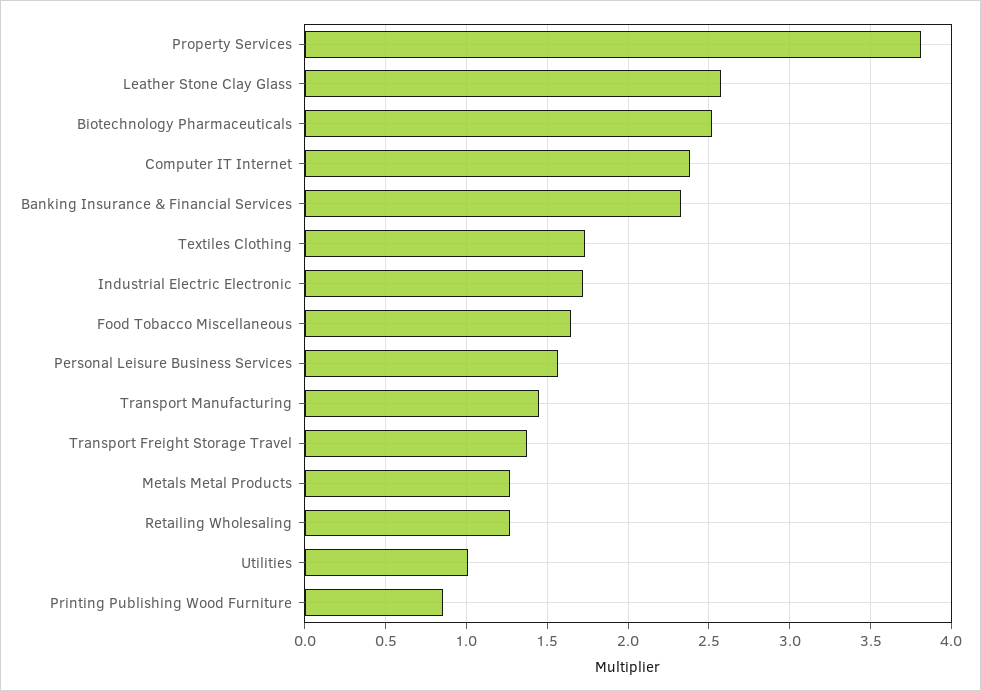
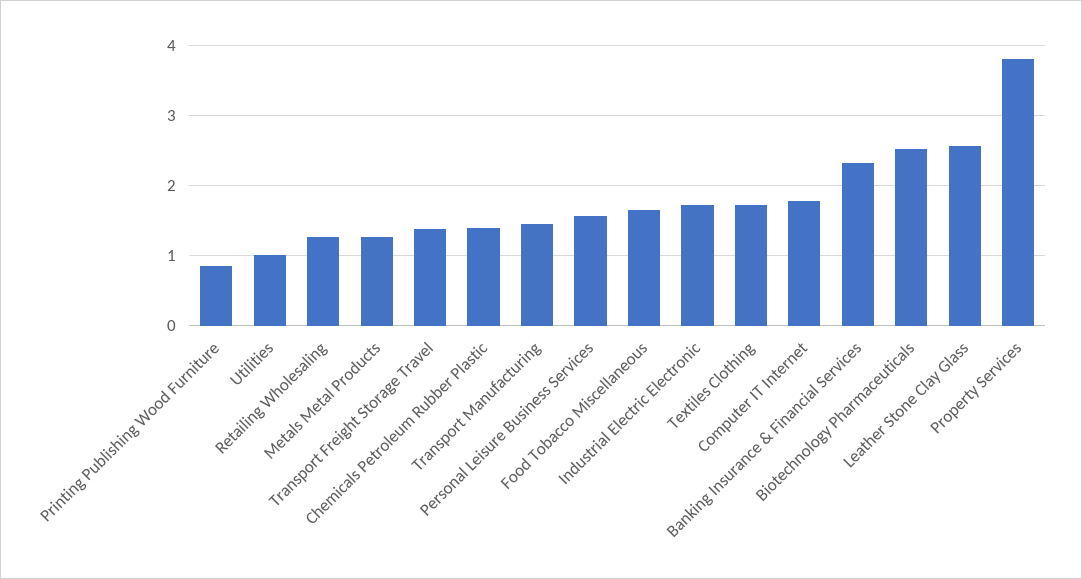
  {
    "Property Services": 3.8,
    "Leather Stone Clay Glass": 2.55,
    "Biotechnology Pharmaceuticals": 2.5,
-   "Computer IT Internet": 2.4,
+   "Computer IT Internet": 1.8,
    "Banking Insurance & Financial Services": 2.35,
    "Textiles Clothing": 1.75,
    "Industrial Electric Electronic": 1.7,
    "Food Tobacco Miscellaneous": 1.65,
    "Personal Leisure Business Services": 1.55,
    "Transport Manufacturing": 1.45,
    "Transport Freight Storage Travel": 1.4,
    "Metals Metal Products": 1.25,
    "Retailing Wholesaling": 1.25,
    "Utilities": 1,
-   "Printing Publishing Wood Furniture": 0.85
+   "Printing Publishing Wood Furniture": 0.85,
+   "Chemicals Petroleum Rubber Plastic": 1.4
  }

